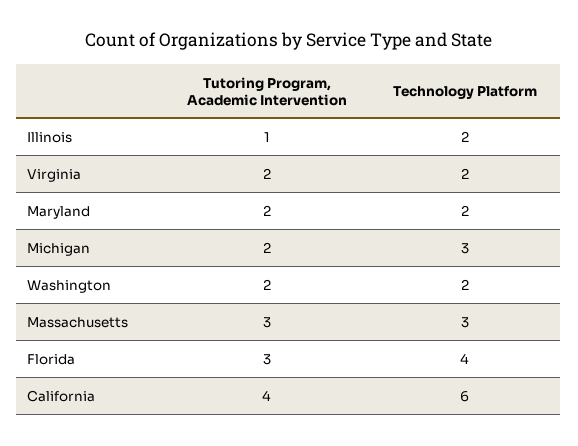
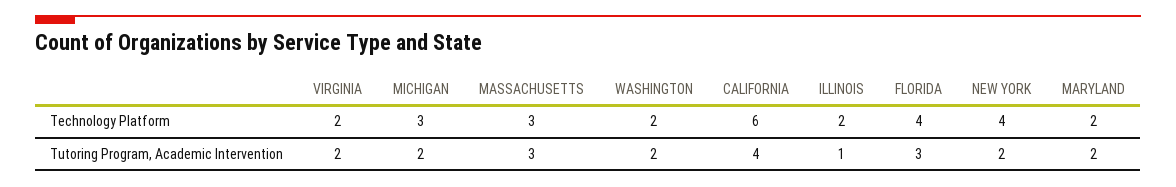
  {
    "Tutoring Program, Academic Intervention": {
      "Illinois": 1,
      "Virginia": 2,
      "Maryland": 2,
      "Michigan": 2,
      "Washington": 2,
      "Massachusetts": 3,
      "Florida": 3,
-     "California": 4
+     "California": 4,
+     "NEW YORK": 2
    },
    "Technology Platform": {
      "Illinois": 2,
      "Virginia": 2,
      "Maryland": 2,
      "Michigan": 3,
      "Washington": 2,
      "Massachusetts": 3,
      "Florida": 4,
-     "California": 6
+     "California": 6,
+     "NEW YORK": 4
    }
  }

